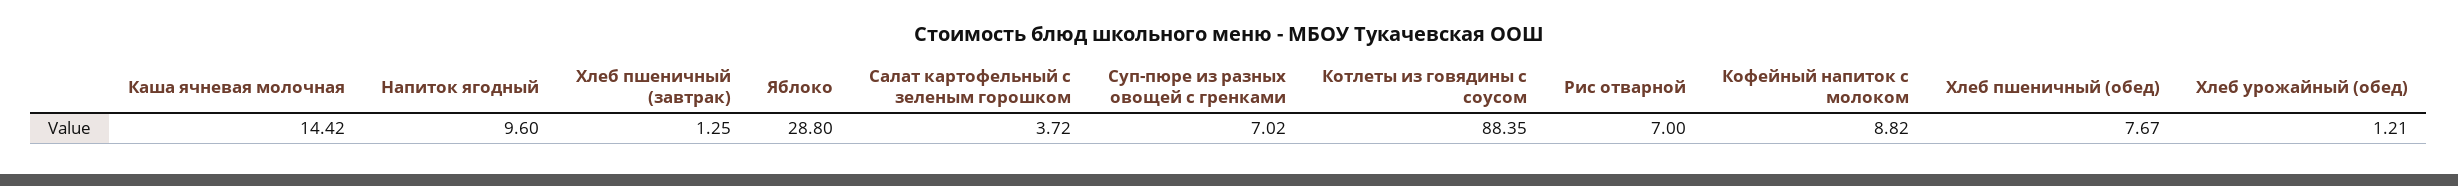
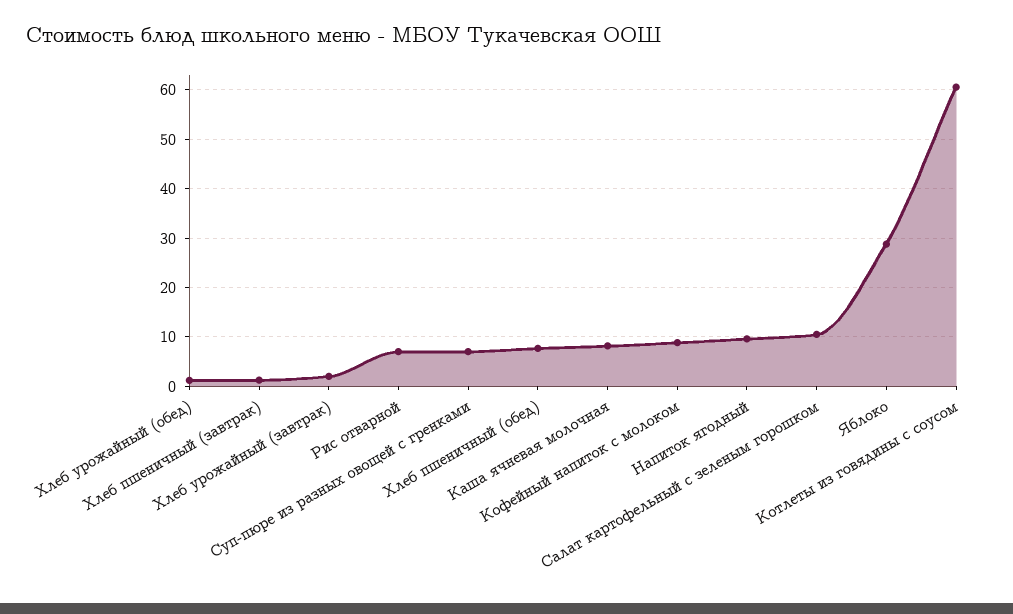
  {
-   "Каша ячневая молочная": 14.42,
+   "Каша ячневая молочная": 8,
    "Напиток ягодный": 9.6,
    "Хлеб пшеничный (завтрак)": 1.25,
    "Яблоко": 28.8,
-   "Салат картофельный с зеленым горошком": 3.72,
+   "Салат картофельный с зеленым горошком": 10,
    "Суп-пюре из разных овощей с гренками": 7.02,
-   "Котлеты из говядины с соусом": 88.35,
+   "Котлеты из говядины с соусом": 60,
    "Рис отварной": 7,
    "Кофейный напиток с молоком": 8.82,
    "Хлеб пшеничный (обед)": 7.67,
-   "Хлеб урожайный (обед)": 1.21
+   "Хлеб урожайный (обед)": 1.21,
+   "Хлеб урожайный (завтрак)": 2
  }

